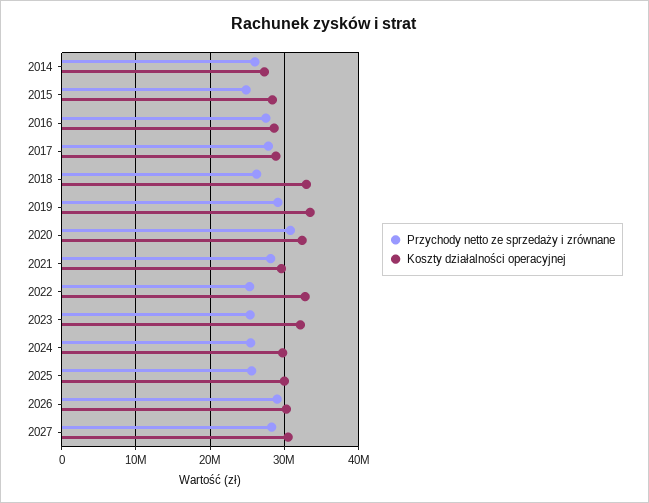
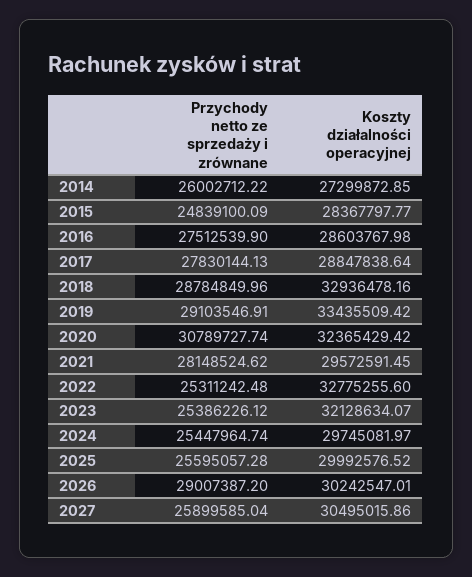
  {
    "Przychody netto ze sprzedaży i zrównane": {
      "2014": 26002712.22,
      "2015": 24839100.09,
      "2016": 27512539.9,
      "2017": 27830144.13,
-     "2018": 26000000,
+     "2018": 28784849.96,
      "2019": 29103546.91,
      "2020": 30789727.74,
      "2021": 28148524.62,
      "2022": 25311242.48,
      "2023": 25386226.12,
      "2024": 25447964.74,
      "2025": 25595057.28,
      "2026": 29007387.2,
-     "2027": 28000000
+     "2027": 25899585.04
    },
    "Koszty działalności operacyjnej": {
      "2014": 27299872.85,
      "2015": 28367797.77,
      "2016": 28603767.98,
      "2017": 28847838.64,
      "2018": 32936478.16,
      "2019": 33435509.42,
      "2020": 32365429.42,
      "2021": 29572591.45,
      "2022": 32775255.6,
      "2023": 32128634.07,
      "2024": 29745081.97,
      "2025": 29992576.52,
      "2026": 30242547.01,
      "2027": 30495015.86
    }
  }

